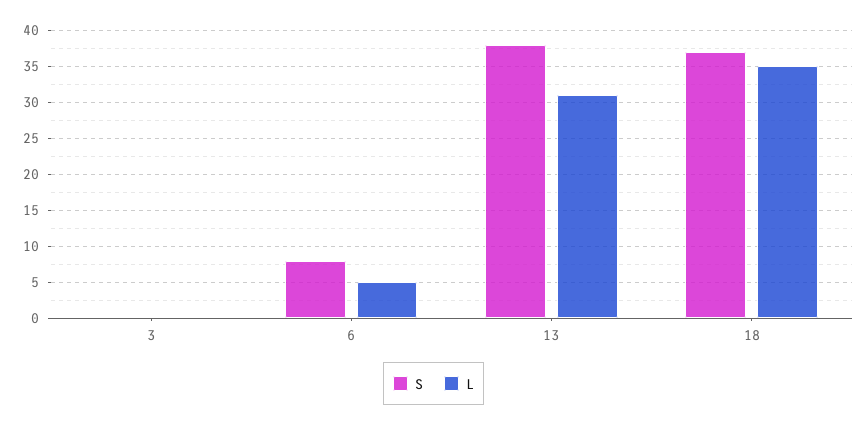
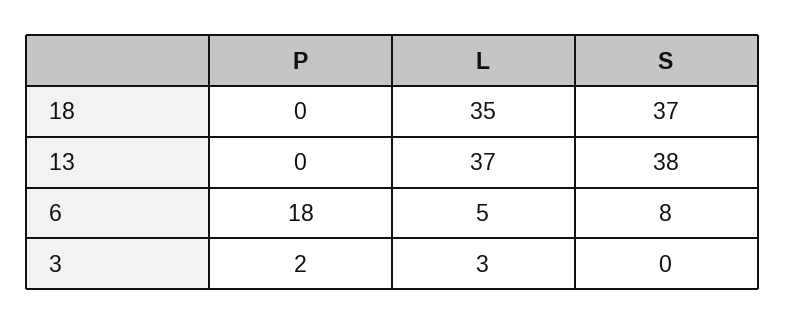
  {
    "S": {
      "3": 0,
      "6": 8,
      "13": 38,
      "18": 37
    },
    "L": {
-     "3": 0,
+     "3": 3,
      "6": 5,
-     "13": 31,
+     "13": 37,
      "18": 35
-   }
+   },
+   "P": {
+     "18": 0,
+     "13": 0,
+     "6": 18,
+     "3": 2
+   }
  }

